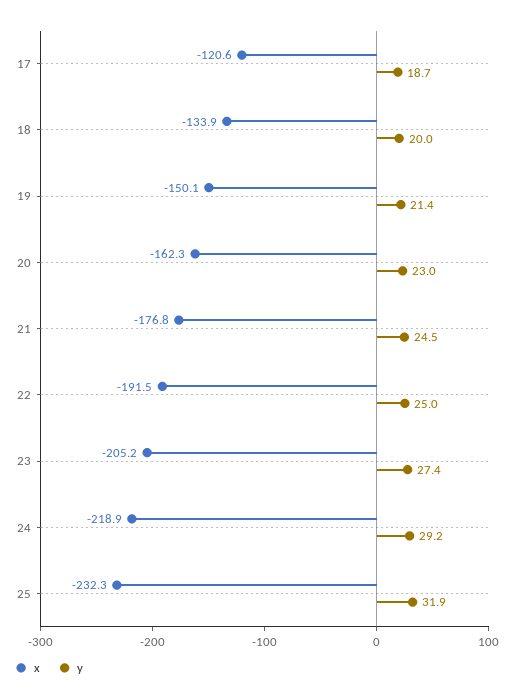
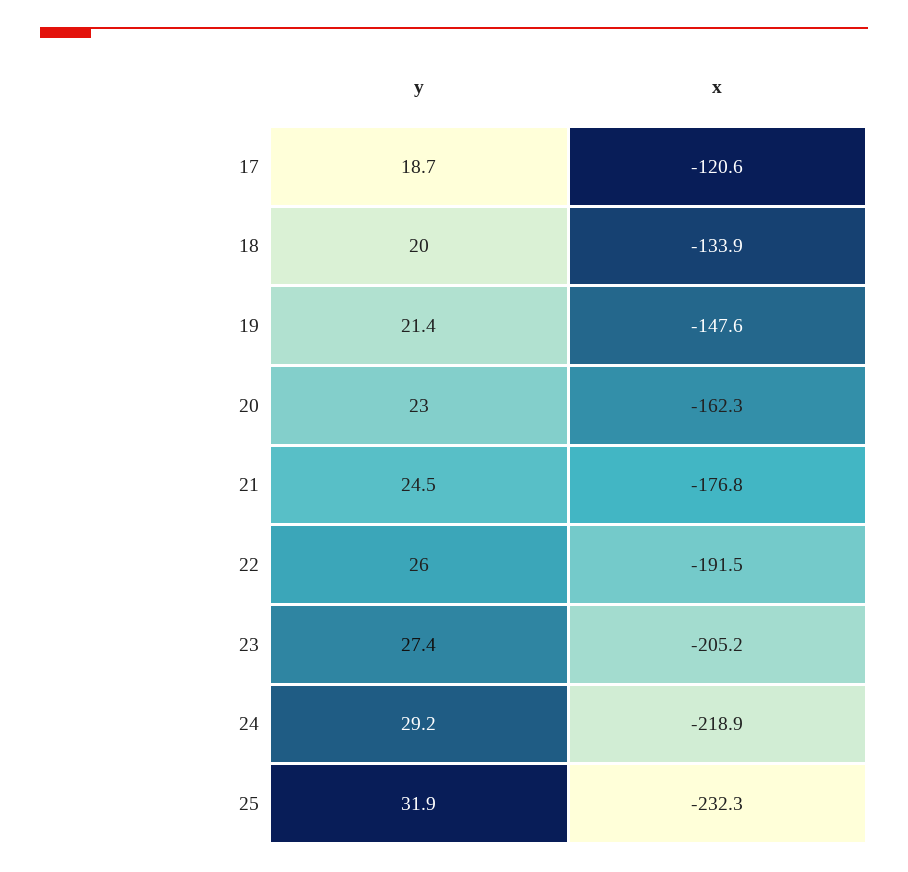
  {
    "x": {
      "17": -120.6,
      "18": -133.9,
-     "19": -150.1,
+     "19": -147.6,
      "20": -162.3,
      "21": -176.8,
      "22": -191.5,
      "23": -205.2,
      "24": -218.9,
      "25": -232.3
    },
    "y": {
      "17": 18.7,
      "18": 20,
      "19": 21.4,
      "20": 23,
      "21": 24.5,
-     "22": 25,
+     "22": 26,
      "23": 27.4,
      "24": 29.2,
      "25": 31.9
    }
  }

